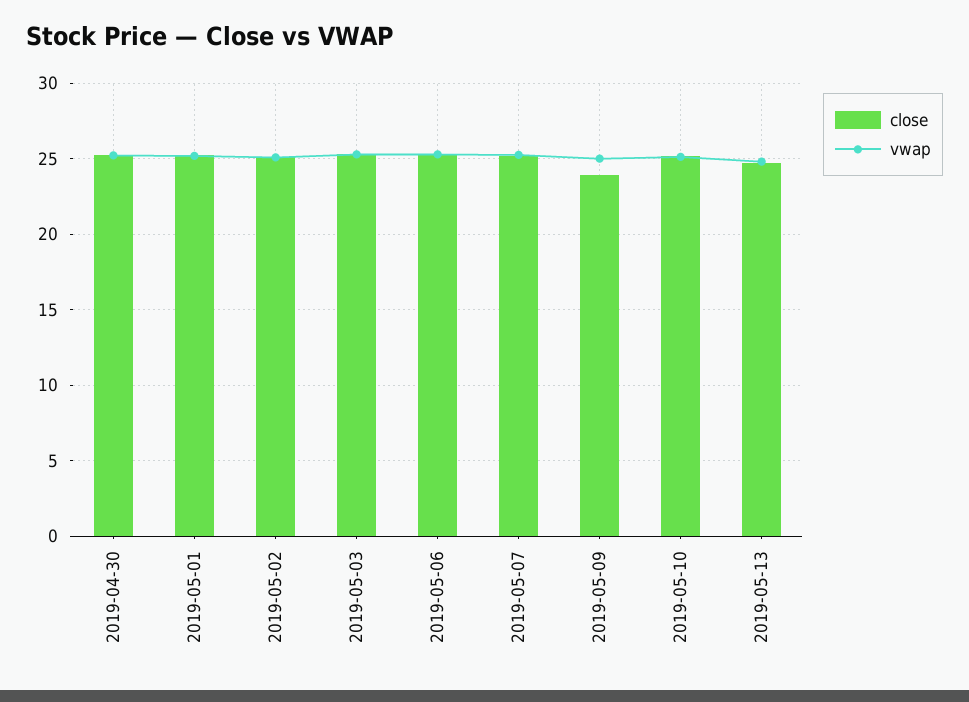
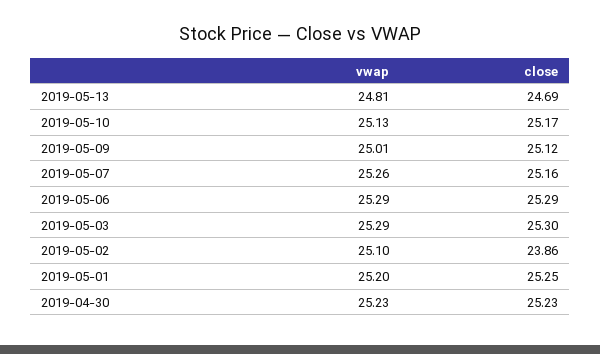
  {
    "close": {
      "2019-04-30": 25.23,
      "2019-05-01": 25.25,
-     "2019-05-02": 25,
+     "2019-05-02": 23.86,
      "2019-05-03": 25.3,
      "2019-05-06": 25.29,
      "2019-05-07": 25.16,
-     "2019-05-09": 24,
+     "2019-05-09": 25.12,
      "2019-05-10": 25.17,
      "2019-05-13": 24.69
    },
    "vwap": {
      "2019-04-30": 25.23,
      "2019-05-01": 25.2,
      "2019-05-02": 25.1,
      "2019-05-03": 25.29,
      "2019-05-06": 25.29,
      "2019-05-07": 25.26,
      "2019-05-09": 25.01,
      "2019-05-10": 25.13,
      "2019-05-13": 24.81
    }
  }

